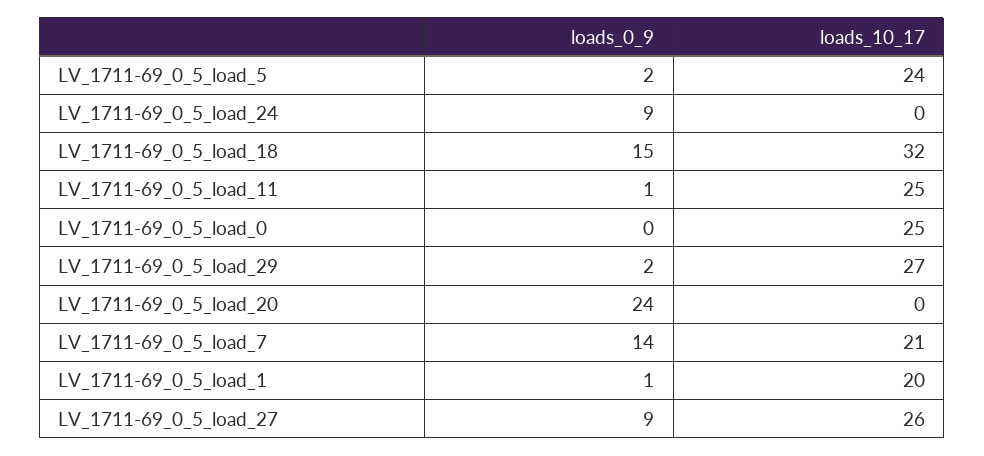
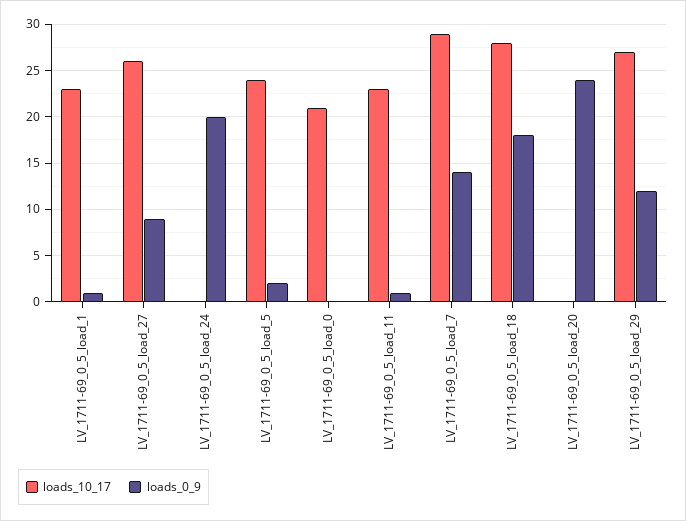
  {
    "loads_0_9": {
      "LV_1711-69_0_5_load_5": 2,
-     "LV_1711-69_0_5_load_24": 9,
+     "LV_1711-69_0_5_load_24": 20,
-     "LV_1711-69_0_5_load_18": 15,
+     "LV_1711-69_0_5_load_18": 18,
      "LV_1711-69_0_5_load_11": 1,
      "LV_1711-69_0_5_load_0": 0,
-     "LV_1711-69_0_5_load_29": 2,
+     "LV_1711-69_0_5_load_29": 12,
      "LV_1711-69_0_5_load_20": 24,
      "LV_1711-69_0_5_load_7": 14,
      "LV_1711-69_0_5_load_1": 1,
      "LV_1711-69_0_5_load_27": 9
    },
    "loads_10_17": {
      "LV_1711-69_0_5_load_5": 24,
      "LV_1711-69_0_5_load_24": 0,
-     "LV_1711-69_0_5_load_18": 32,
+     "LV_1711-69_0_5_load_18": 28,
-     "LV_1711-69_0_5_load_11": 25,
+     "LV_1711-69_0_5_load_11": 23,
-     "LV_1711-69_0_5_load_0": 25,
+     "LV_1711-69_0_5_load_0": 21,
      "LV_1711-69_0_5_load_29": 27,
      "LV_1711-69_0_5_load_20": 0,
-     "LV_1711-69_0_5_load_7": 21,
+     "LV_1711-69_0_5_load_7": 29,
-     "LV_1711-69_0_5_load_1": 20,
+     "LV_1711-69_0_5_load_1": 23,
      "LV_1711-69_0_5_load_27": 26
    }
  }

